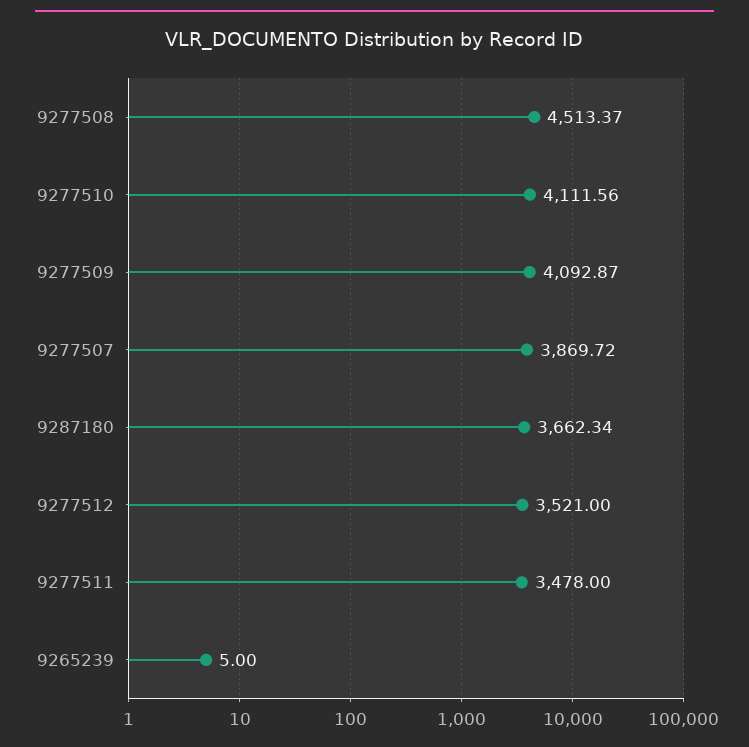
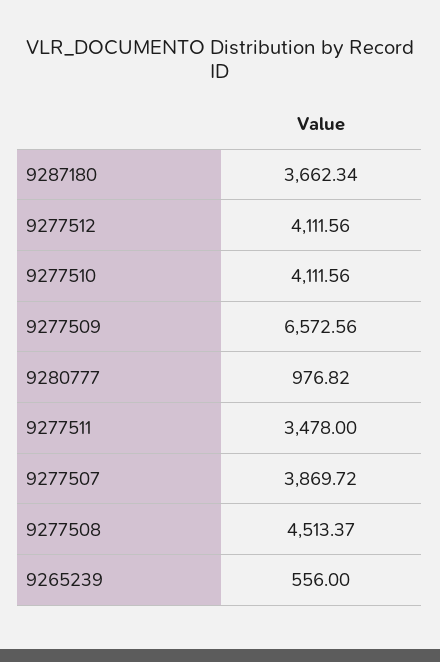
  {
    "9277508": 4513.37,
    "9277510": 4111.56,
-   "9277509": 4092.87,
+   "9277509": 6572.56,
    "9277507": 3869.72,
    "9287180": 3662.34,
-   "9277512": 3521,
+   "9277512": 4111.56,
    "9277511": 3478,
-   "9265239": 5
+   "9265239": 556,
+   "9280777": 976.82
  }

